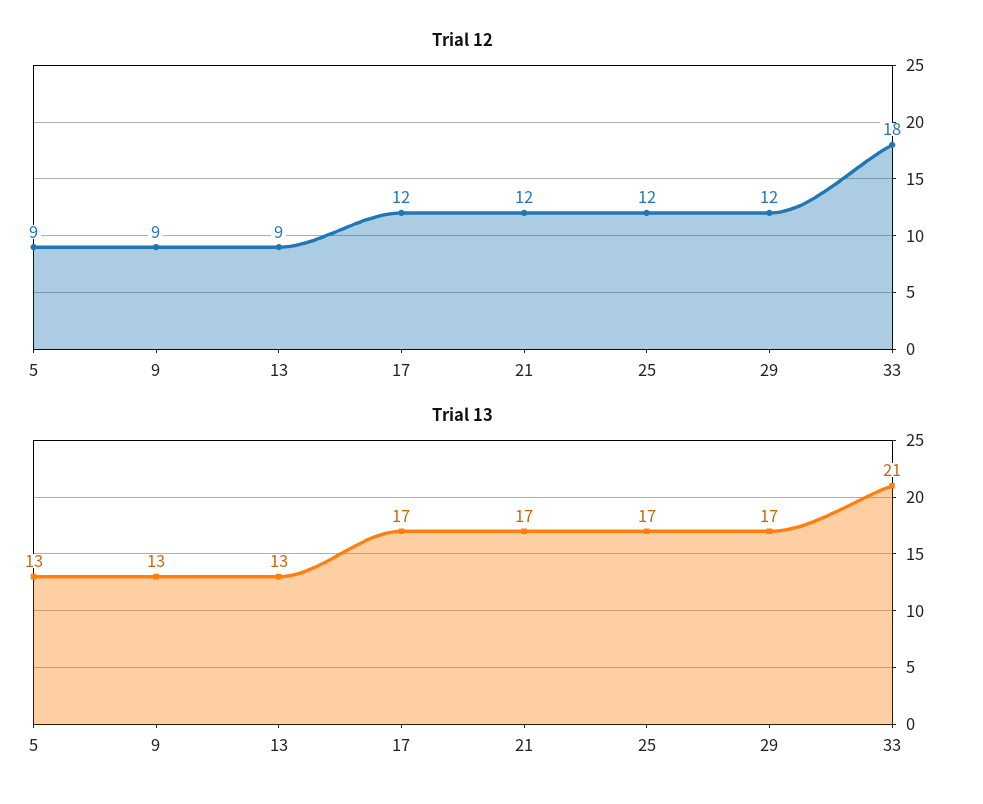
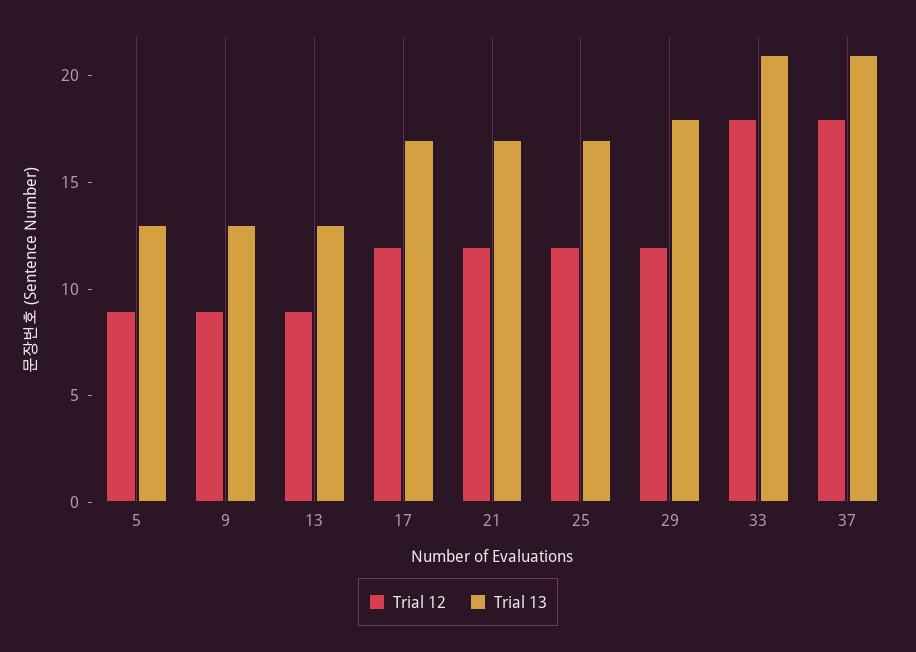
  {
    "Trial 12": {
      "5": 9,
      "9": 9,
      "13": 9,
      "17": 12,
      "21": 12,
      "25": 12,
      "29": 12,
-     "33": 18
+     "33": 18,
+     "37": 18
    },
    "Trial 13": {
      "5": 13,
      "9": 13,
      "13": 13,
      "17": 17,
      "21": 17,
      "25": 17,
-     "29": 17,
+     "29": 18,
-     "33": 21
+     "33": 21,
+     "37": 21
    }
  }

